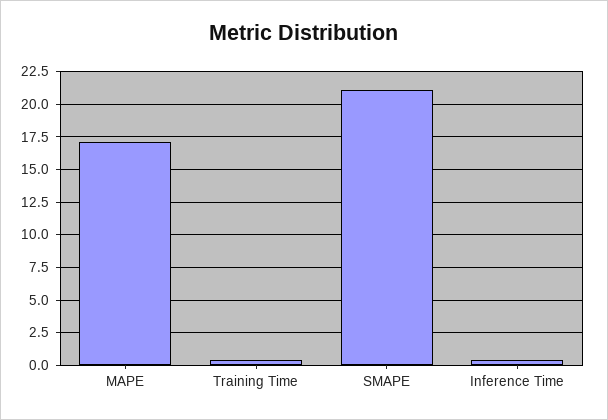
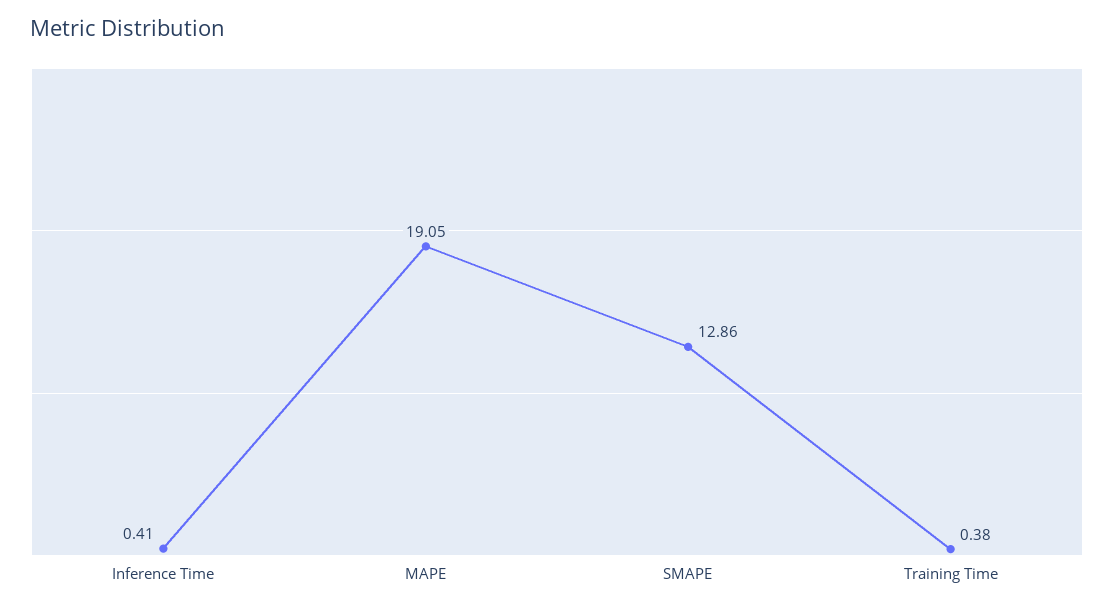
  {
-   "MAPE": 17,
+   "MAPE": 19.05,
    "Training Time": 0.38,
-   "SMAPE": 21,
+   "SMAPE": 12.86,
    "Inference Time": 0.41
  }

